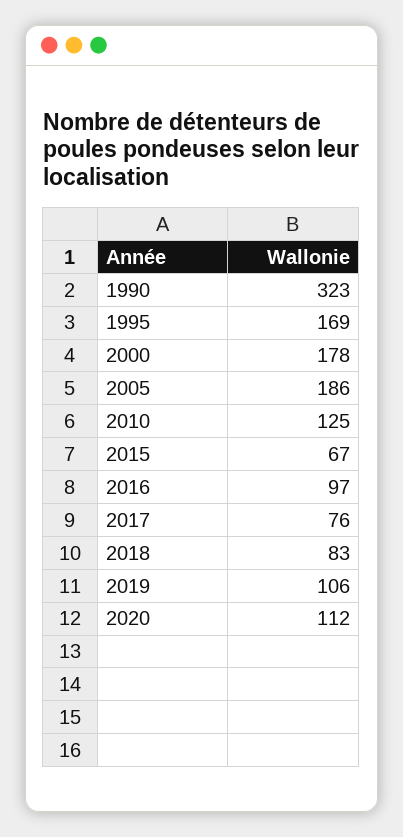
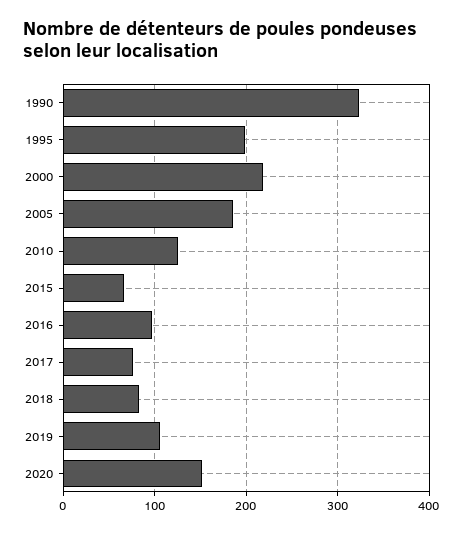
  {
    "1990": 323,
-   "1995": 169,
+   "1995": 200,
-   "2000": 178,
+   "2000": 220,
    "2005": 186,
    "2010": 125,
    "2015": 67,
    "2016": 97,
    "2017": 76,
    "2018": 83,
    "2019": 106,
-   "2020": 112
+   "2020": 150
  }

